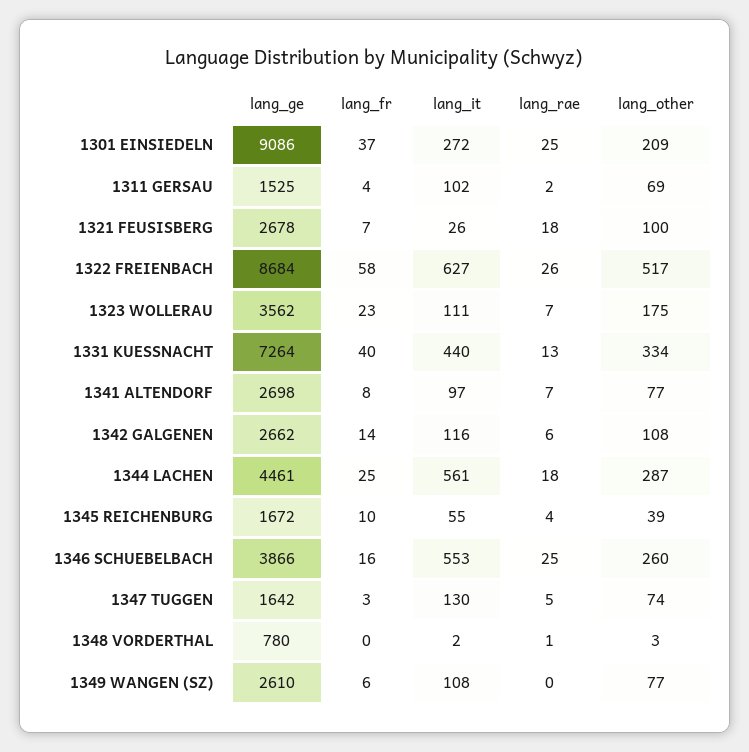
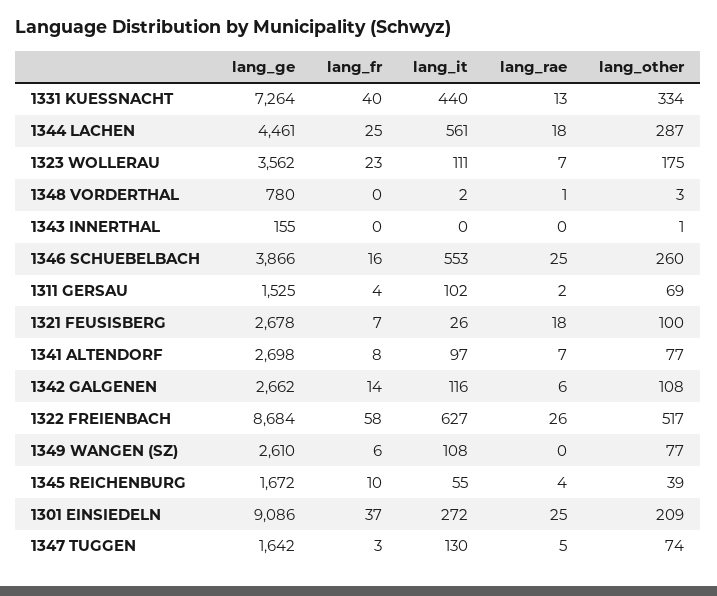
  {
    "lang_ge": {
      "1301 EINSIEDELN": 9086,
      "1311 GERSAU": 1525,
      "1321 FEUSISBERG": 2678,
      "1322 FREIENBACH": 8684,
      "1323 WOLLERAU": 3562,
      "1331 KUESSNACHT": 7264,
      "1341 ALTENDORF": 2698,
      "1342 GALGENEN": 2662,
      "1344 LACHEN": 4461,
      "1345 REICHENBURG": 1672,
      "1346 SCHUEBELBACH": 3866,
      "1347 TUGGEN": 1642,
      "1348 VORDERTHAL": 780,
-     "1349 WANGEN (SZ)": 2610
+     "1349 WANGEN (SZ)": 2610,
+     "1343 INNERTHAL": 155
    },
    "lang_fr": {
      "1301 EINSIEDELN": 37,
      "1311 GERSAU": 4,
      "1321 FEUSISBERG": 7,
      "1322 FREIENBACH": 58,
      "1323 WOLLERAU": 23,
      "1331 KUESSNACHT": 40,
      "1341 ALTENDORF": 8,
      "1342 GALGENEN": 14,
      "1344 LACHEN": 25,
      "1345 REICHENBURG": 10,
      "1346 SCHUEBELBACH": 16,
      "1347 TUGGEN": 3,
      "1348 VORDERTHAL": 0,
-     "1349 WANGEN (SZ)": 6
+     "1349 WANGEN (SZ)": 6,
+     "1343 INNERTHAL": 0
    },
    "lang_it": {
      "1301 EINSIEDELN": 272,
      "1311 GERSAU": 102,
      "1321 FEUSISBERG": 26,
      "1322 FREIENBACH": 627,
      "1323 WOLLERAU": 111,
      "1331 KUESSNACHT": 440,
      "1341 ALTENDORF": 97,
      "1342 GALGENEN": 116,
      "1344 LACHEN": 561,
      "1345 REICHENBURG": 55,
      "1346 SCHUEBELBACH": 553,
      "1347 TUGGEN": 130,
      "1348 VORDERTHAL": 2,
-     "1349 WANGEN (SZ)": 108
+     "1349 WANGEN (SZ)": 108,
+     "1343 INNERTHAL": 0
    },
    "lang_rae": {
      "1301 EINSIEDELN": 25,
      "1311 GERSAU": 2,
      "1321 FEUSISBERG": 18,
      "1322 FREIENBACH": 26,
      "1323 WOLLERAU": 7,
      "1331 KUESSNACHT": 13,
      "1341 ALTENDORF": 7,
      "1342 GALGENEN": 6,
      "1344 LACHEN": 18,
      "1345 REICHENBURG": 4,
      "1346 SCHUEBELBACH": 25,
      "1347 TUGGEN": 5,
      "1348 VORDERTHAL": 1,
-     "1349 WANGEN (SZ)": 0
+     "1349 WANGEN (SZ)": 0,
+     "1343 INNERTHAL": 0
    },
    "lang_other": {
      "1301 EINSIEDELN": 209,
      "1311 GERSAU": 69,
      "1321 FEUSISBERG": 100,
      "1322 FREIENBACH": 517,
      "1323 WOLLERAU": 175,
      "1331 KUESSNACHT": 334,
      "1341 ALTENDORF": 77,
      "1342 GALGENEN": 108,
      "1344 LACHEN": 287,
      "1345 REICHENBURG": 39,
      "1346 SCHUEBELBACH": 260,
      "1347 TUGGEN": 74,
      "1348 VORDERTHAL": 3,
-     "1349 WANGEN (SZ)": 77
+     "1349 WANGEN (SZ)": 77,
+     "1343 INNERTHAL": 1
    }
  }

